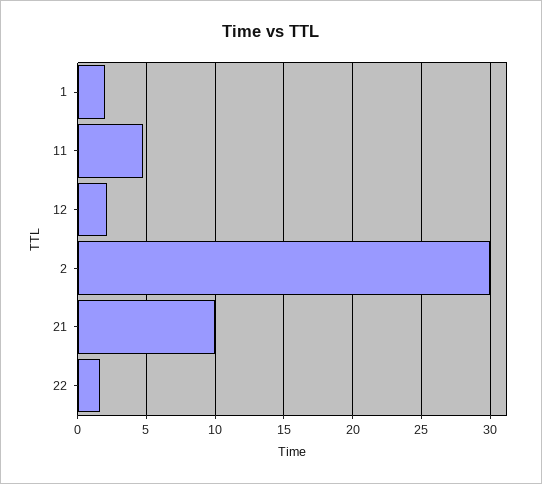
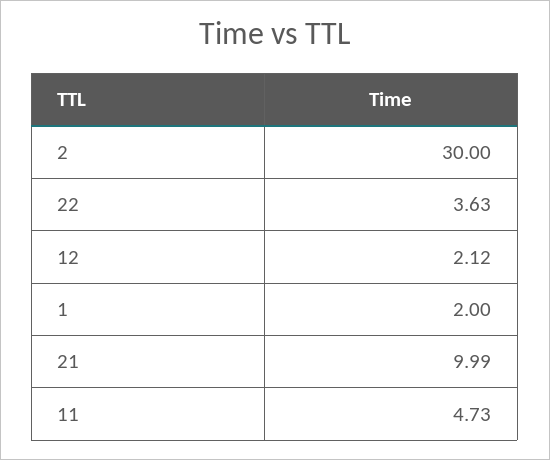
  {
    "1": 2,
    "11": 4.73,
    "12": 2.12,
    "2": 30,
    "21": 9.99,
-   "22": 1.5
+   "22": 3.63
  }

